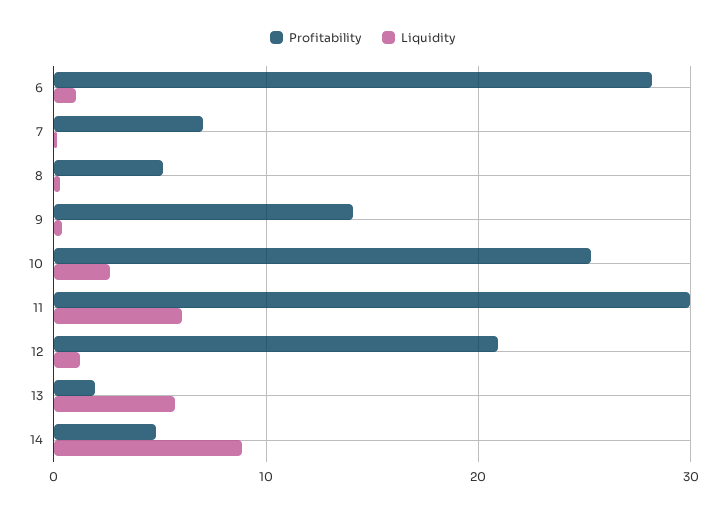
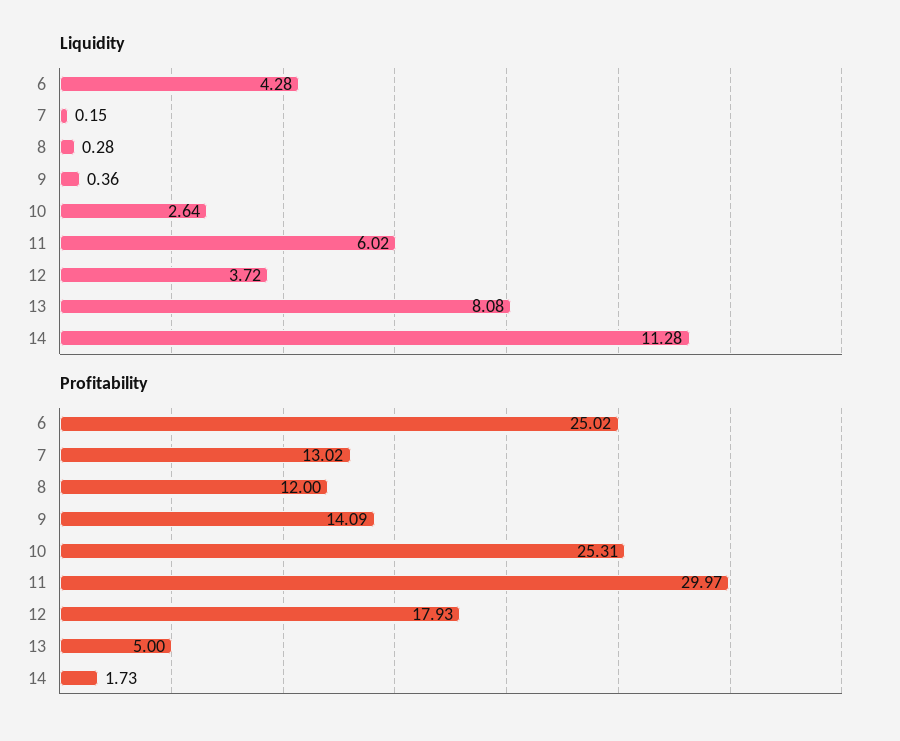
  {
    "Profitability": {
-     "6": 28,
+     "6": 25.02,
-     "7": 7,
+     "7": 13.02,
-     "8": 5,
+     "8": 12,
      "9": 14.09,
      "10": 25.31,
      "11": 29.97,
-     "12": 21,
+     "12": 17.93,
-     "13": 2,
+     "13": 5,
-     "14": 5
+     "14": 1.73
    },
    "Liquidity": {
-     "6": 1,
+     "6": 4.28,
      "7": 0.15,
      "8": 0.28,
      "9": 0.36,
      "10": 2.64,
      "11": 6.02,
-     "12": 1,
+     "12": 3.72,
-     "13": 6,
+     "13": 8.08,
-     "14": 9
+     "14": 11.28
    }
  }

